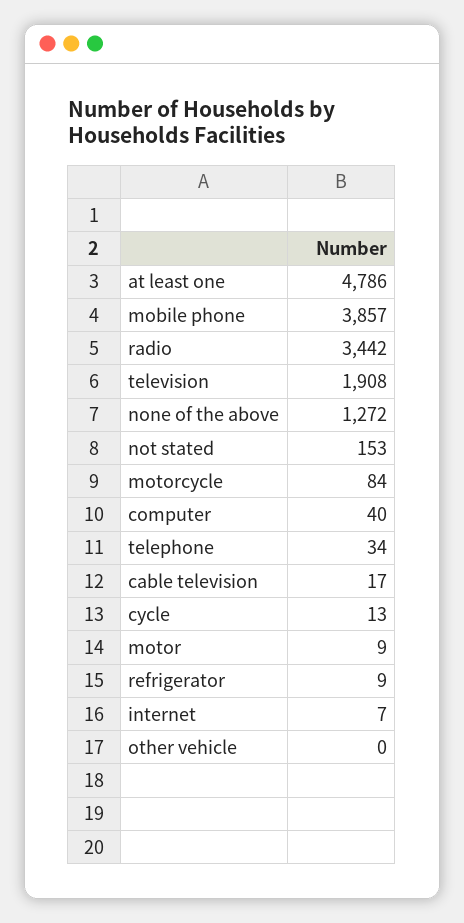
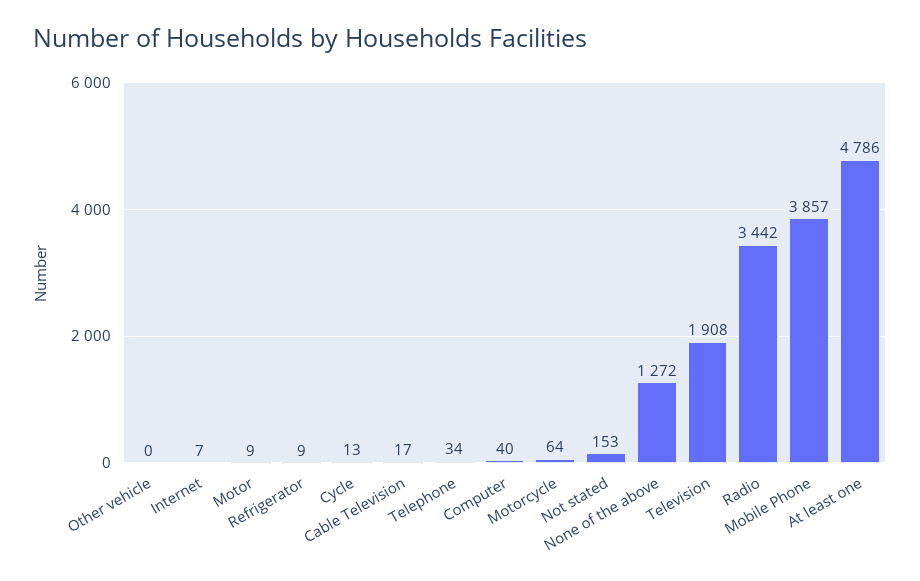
  {
    "at least one": 4786,
    "mobile phone": 3857,
    "radio": 3442,
    "television": 1908,
    "none of the above": 1272,
    "not stated": 153,
-   "motorcycle": 84,
+   "motorcycle": 64,
    "computer": 40,
    "telephone": 34,
    "cable television": 17,
    "cycle": 13,
    "motor": 9,
    "refrigerator": 9,
    "internet": 7,
    "other vehicle": 0
  }

